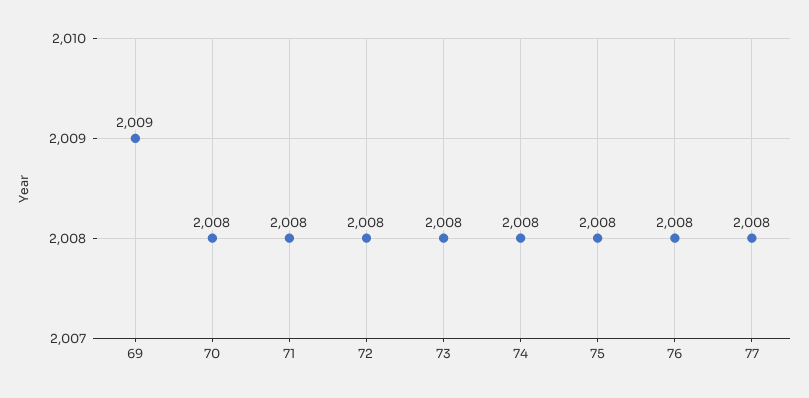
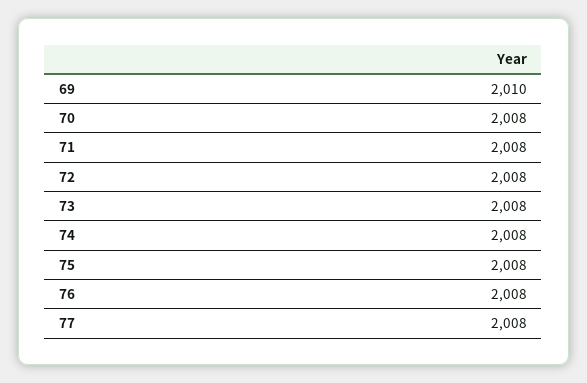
  {
-   "69": 2009,
+   "69": 2010,
    "70": 2008,
    "71": 2008,
    "72": 2008,
    "73": 2008,
    "74": 2008,
    "75": 2008,
    "76": 2008,
    "77": 2008
  }

